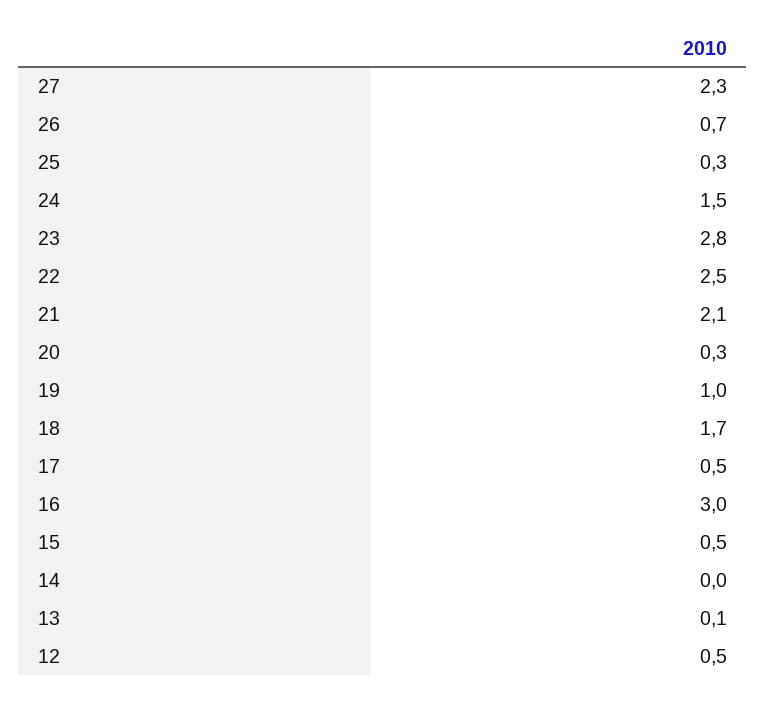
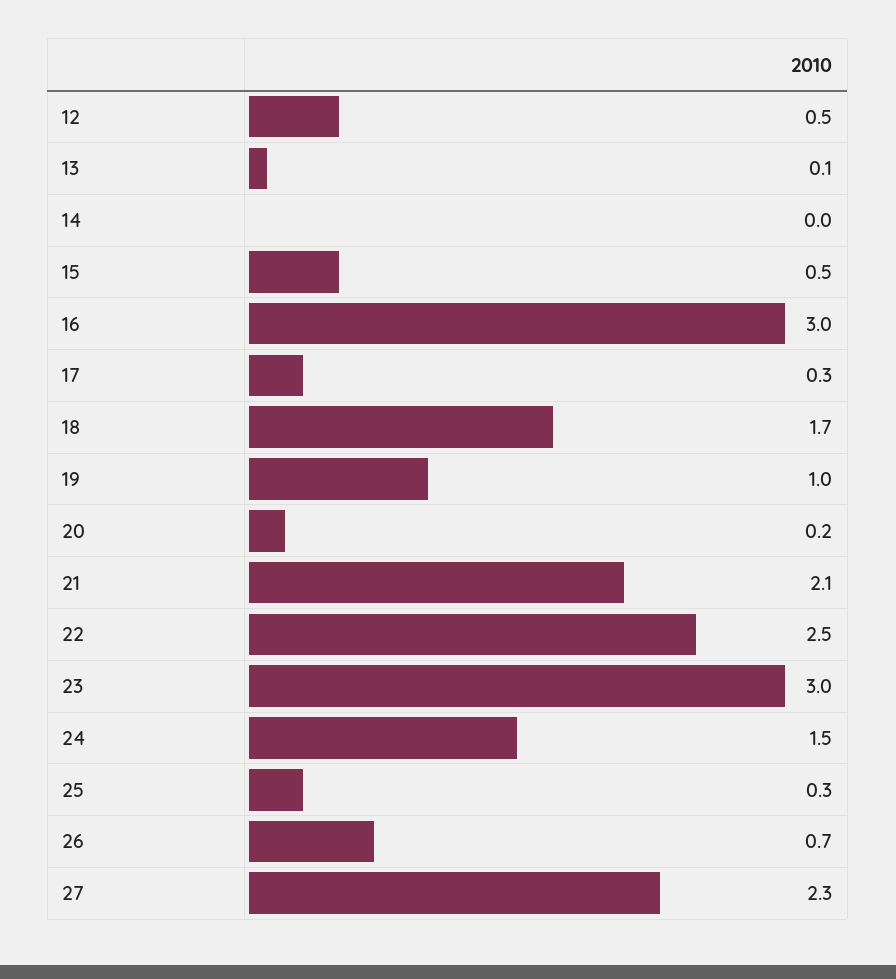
  {
    "27": 2.3,
    "26": 0.7,
    "25": 0.3,
    "24": 1.5,
-   "23": 2.8,
+   "23": 3,
    "22": 2.5,
    "21": 2.1,
-   "20": 0.3,
+   "20": 0.2,
    "19": 1,
    "18": 1.7,
-   "17": 0.5,
+   "17": 0.3,
    "16": 3,
    "15": 0.5,
    "14": 0,
    "13": 0.1,
    "12": 0.5
  }

